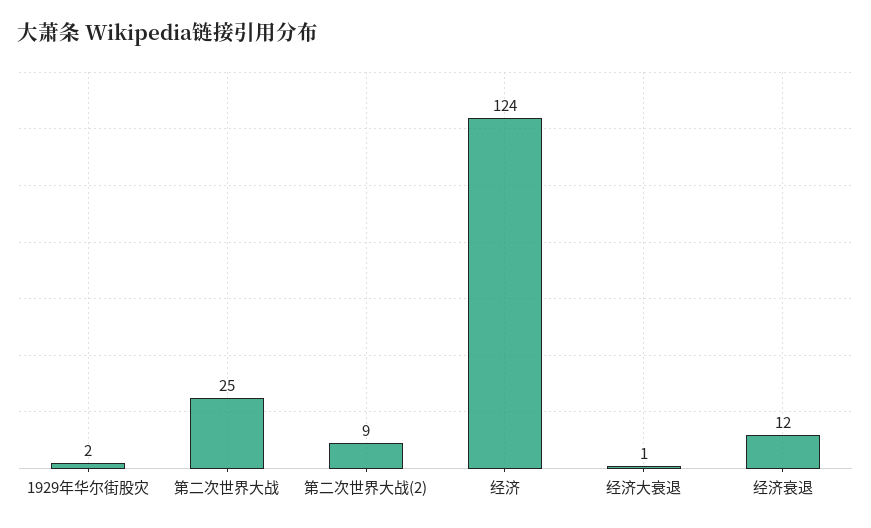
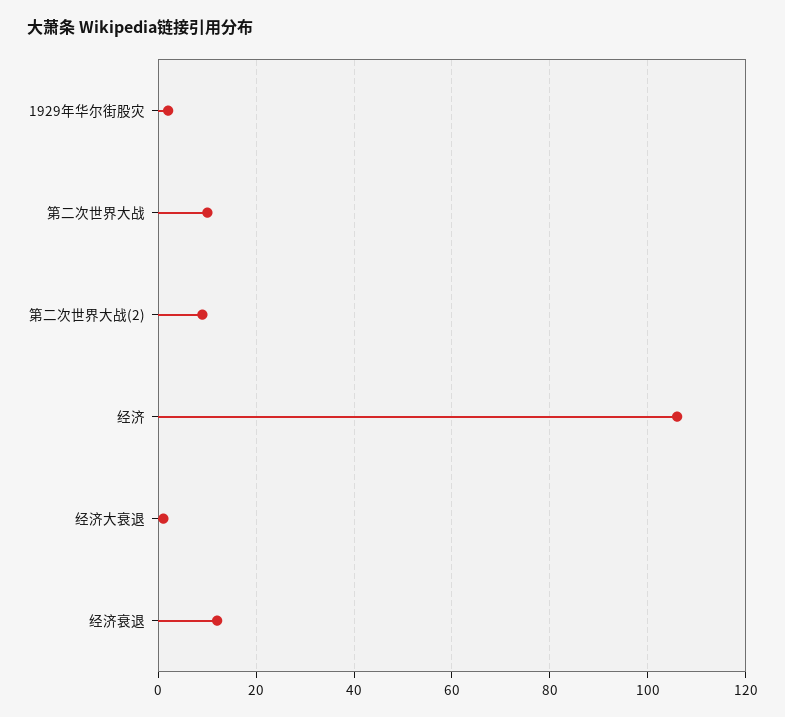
  {
    "1929年华尔街股灾": 2,
-   "第二次世界大战": 25,
+   "第二次世界大战": 10,
    "第二次世界大战(2)": 9,
-   "经济": 124,
+   "经济": 105,
    "经济大衰退": 1,
    "经济衰退": 12
  }

